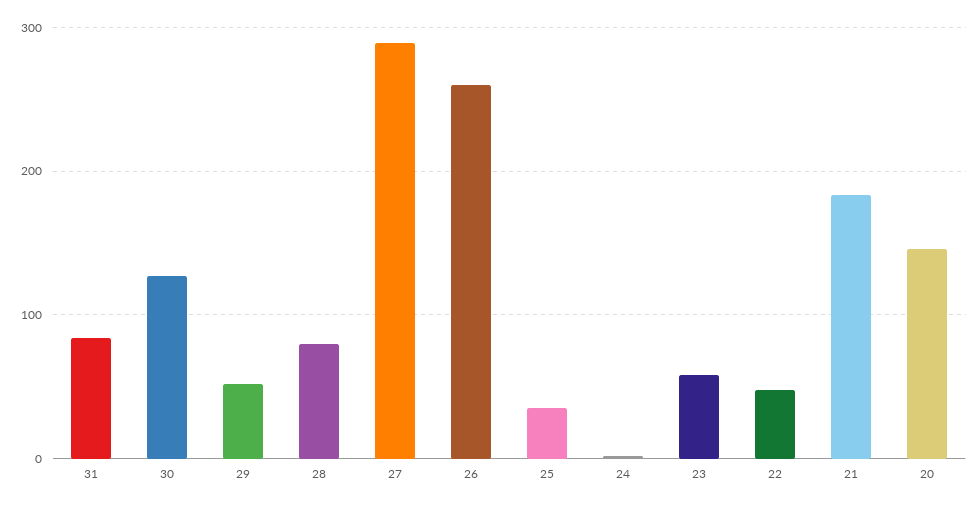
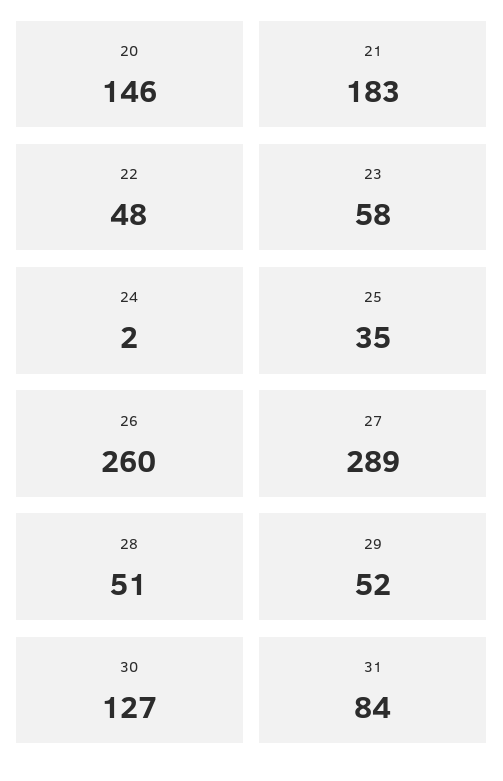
  {
    "31": 84,
    "30": 127,
    "29": 52,
-   "28": 80,
+   "28": 51,
    "27": 289,
    "26": 260,
    "25": 35,
    "24": 2,
    "23": 58,
    "22": 48,
    "21": 183,
    "20": 146
  }

